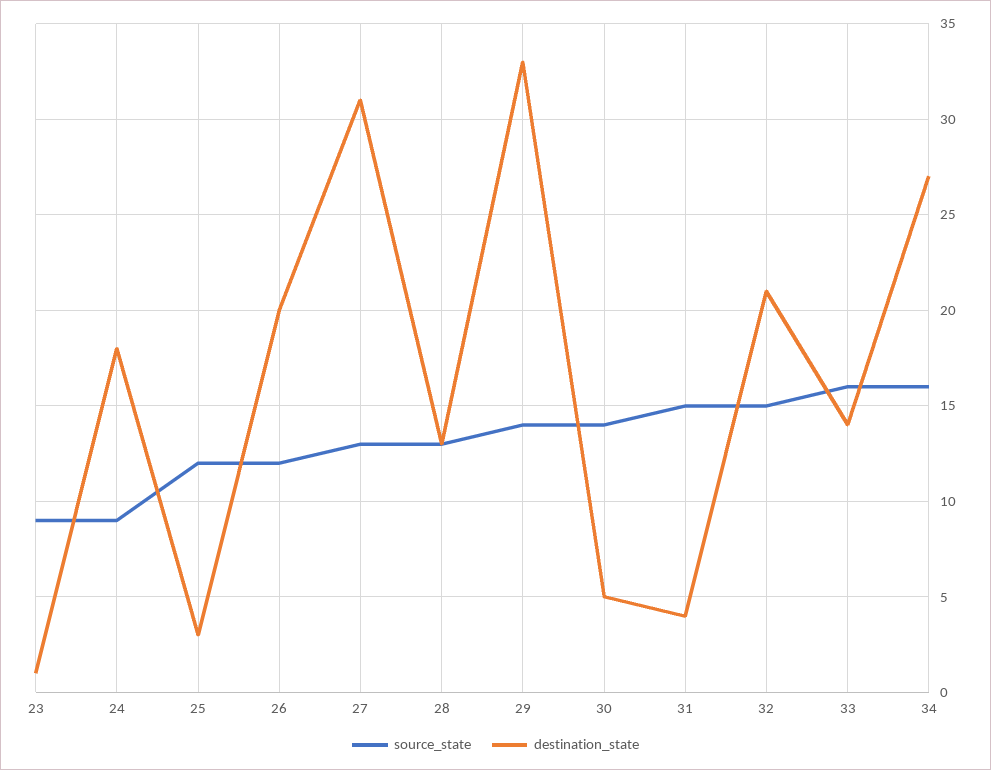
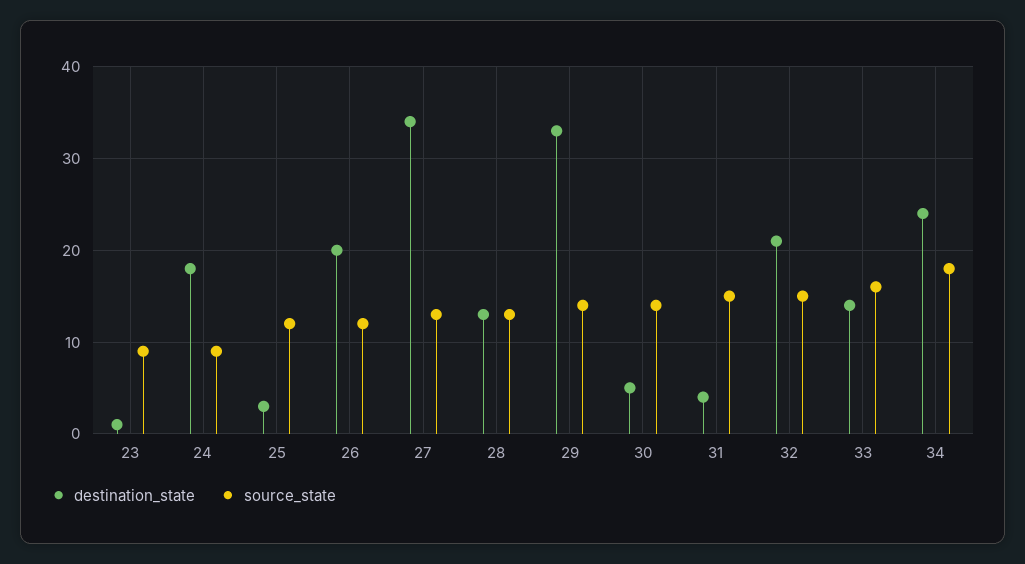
  {
    "source_state": {
      "23": 9,
      "24": 9,
      "25": 12,
      "26": 12,
      "27": 13,
      "28": 13,
      "29": 14,
      "30": 14,
      "31": 15,
      "32": 15,
      "33": 16,
-     "34": 16
+     "34": 18
    },
    "destination_state": {
      "23": 1,
      "24": 18,
      "25": 3,
      "26": 20,
-     "27": 31,
+     "27": 34,
      "28": 13,
      "29": 33,
      "30": 5,
      "31": 4,
      "32": 21,
      "33": 14,
-     "34": 27
+     "34": 24
    }
  }

